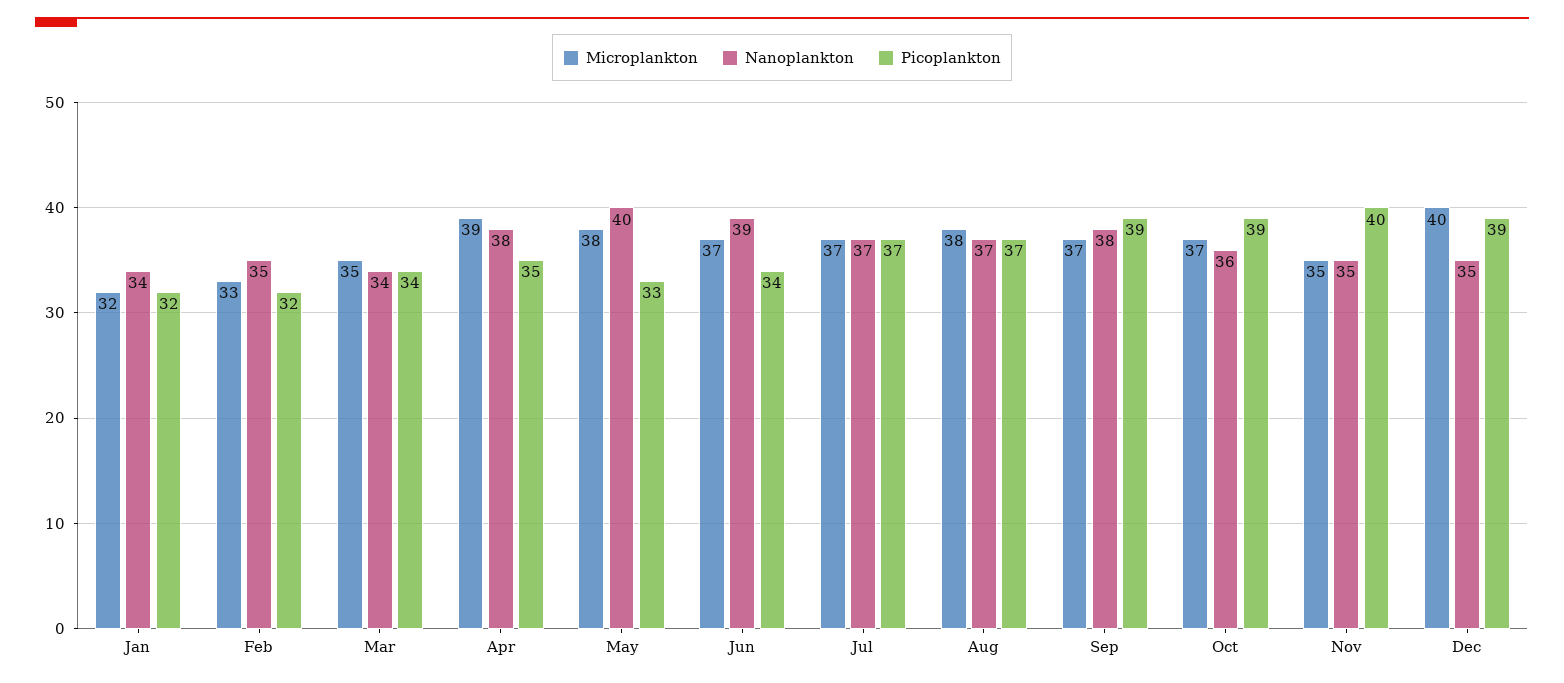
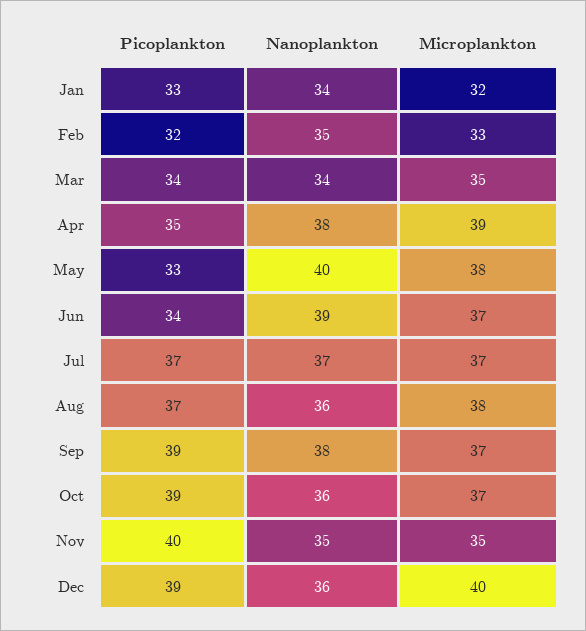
  {
    "Microplankton": {
      "Jan": 32,
      "Feb": 33,
      "Mar": 35,
      "Apr": 39,
      "May": 38,
      "Jun": 37,
      "Jul": 37,
      "Aug": 38,
      "Sep": 37,
      "Oct": 37,
      "Nov": 35,
      "Dec": 40
    },
    "Nanoplankton": {
      "Jan": 34,
      "Feb": 35,
      "Mar": 34,
      "Apr": 38,
      "May": 40,
      "Jun": 39,
      "Jul": 37,
-     "Aug": 37,
+     "Aug": 36,
      "Sep": 38,
      "Oct": 36,
      "Nov": 35,
-     "Dec": 35
+     "Dec": 36
    },
    "Picoplankton": {
-     "Jan": 32,
+     "Jan": 33,
      "Feb": 32,
      "Mar": 34,
      "Apr": 35,
      "May": 33,
      "Jun": 34,
      "Jul": 37,
      "Aug": 37,
      "Sep": 39,
      "Oct": 39,
      "Nov": 40,
      "Dec": 39
    }
  }

